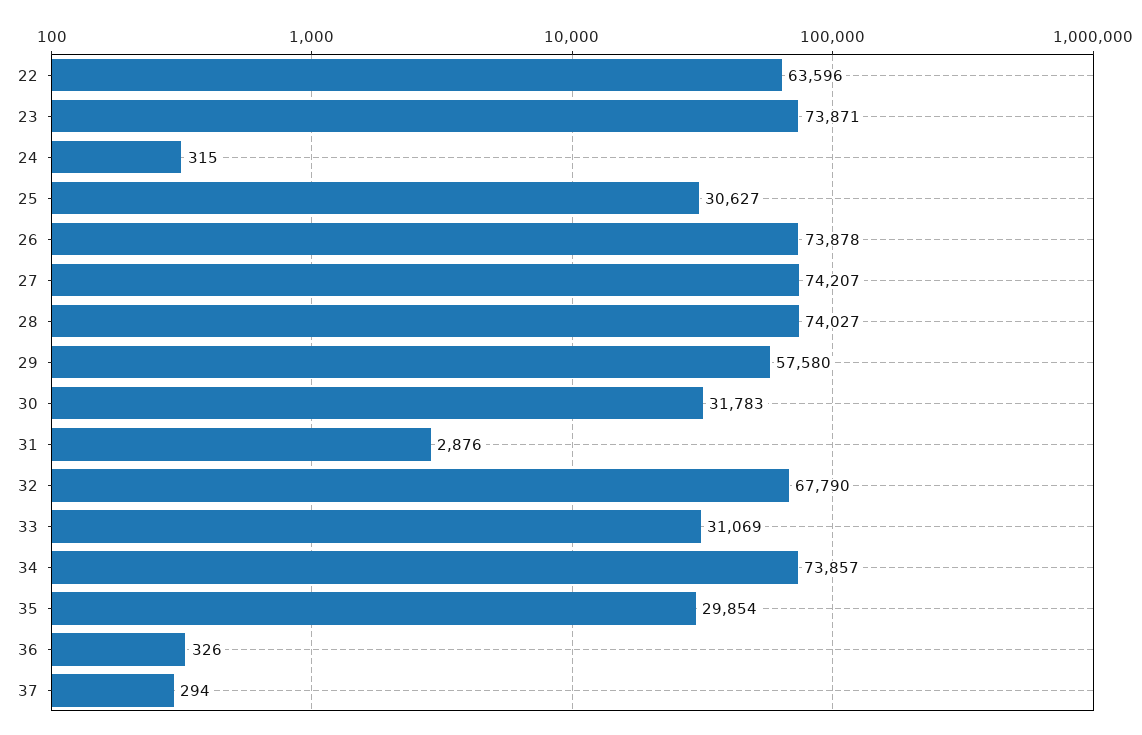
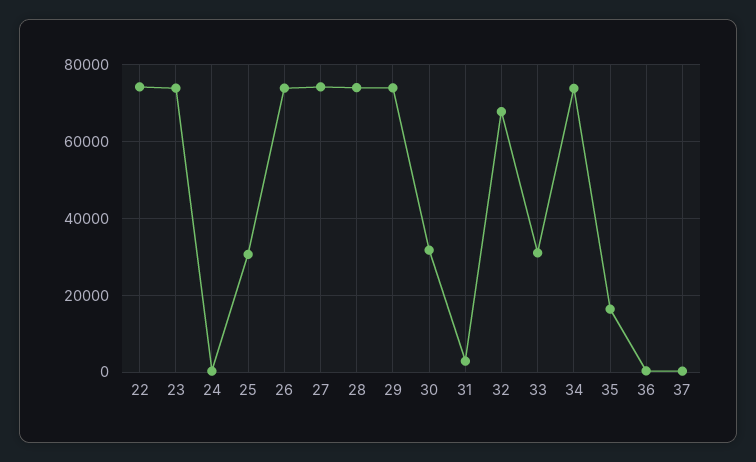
  {
-   "22": 63596,
+   "22": 74000,
    "23": 73871,
    "24": 315,
    "25": 30627,
    "26": 73878,
    "27": 74207,
    "28": 74027,
-   "29": 57580,
+   "29": 74000,
    "30": 31783,
    "31": 2876,
    "32": 67790,
    "33": 31069,
    "34": 73857,
-   "35": 29854,
+   "35": 16000,
    "36": 326,
    "37": 294
  }

